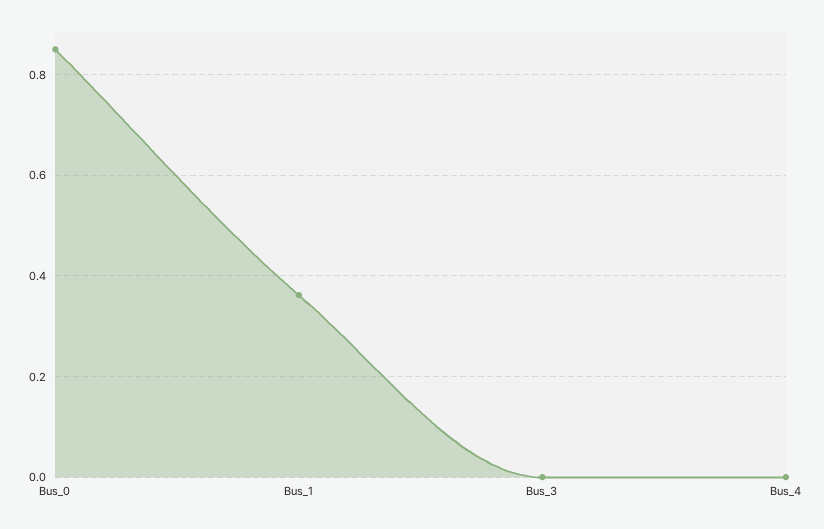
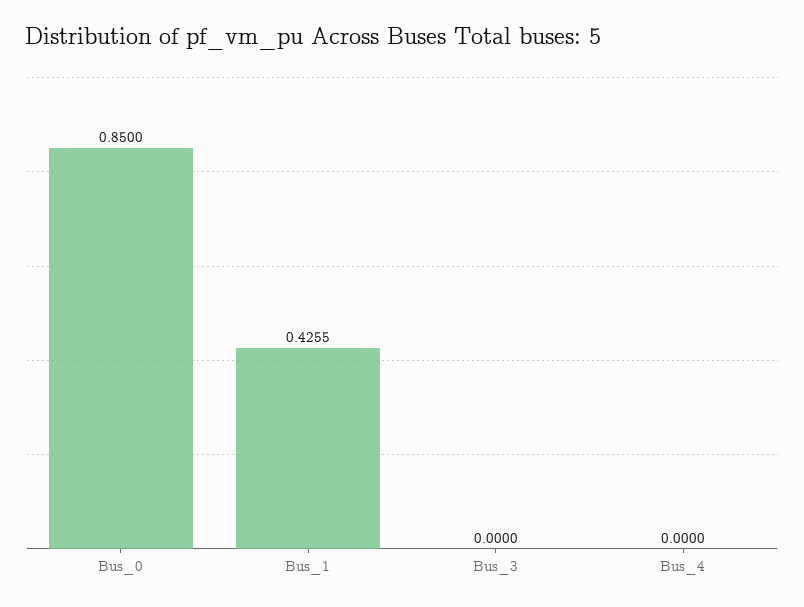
  {
    "Bus_0": 0.85,
-   "Bus_1": 0.36,
+   "Bus_1": 0.4255,
    "Bus_3": 0,
    "Bus_4": 0
  }

